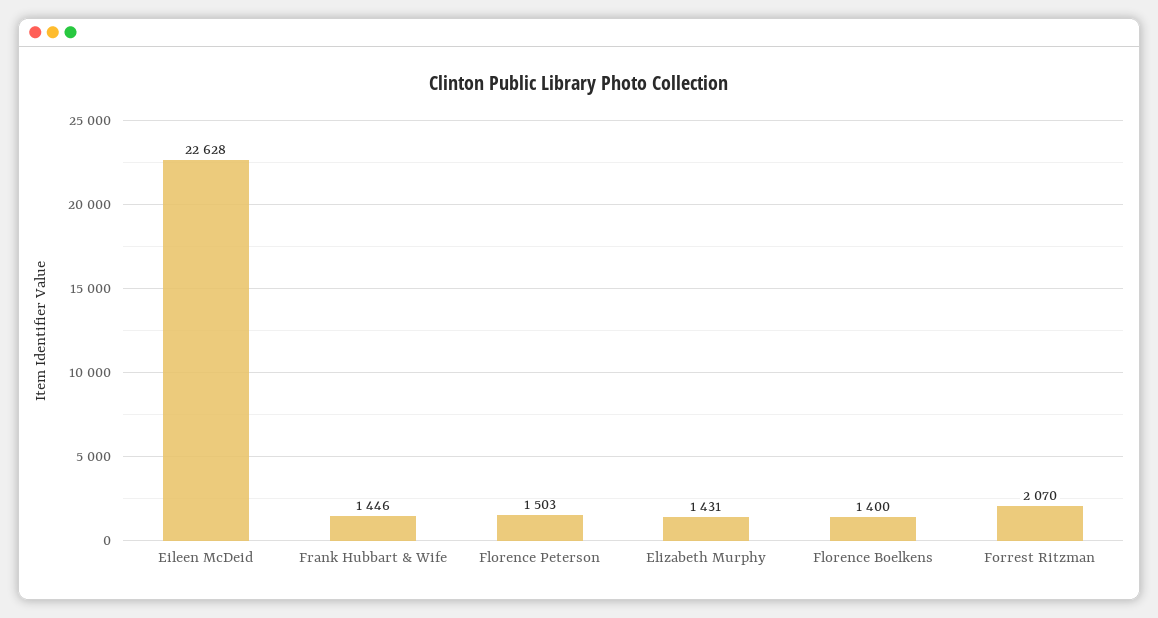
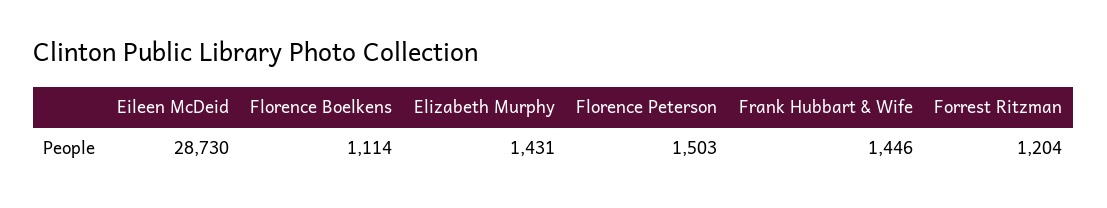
  {
-   "Eileen McDeid": 22628,
+   "Eileen McDeid": 28730,
    "Frank Hubbart & Wife": 1446,
    "Florence Peterson": 1503,
    "Elizabeth Murphy": 1431,
-   "Florence Boelkens": 1400,
+   "Florence Boelkens": 1114,
-   "Forrest Ritzman": 2070
+   "Forrest Ritzman": 1204
  }

